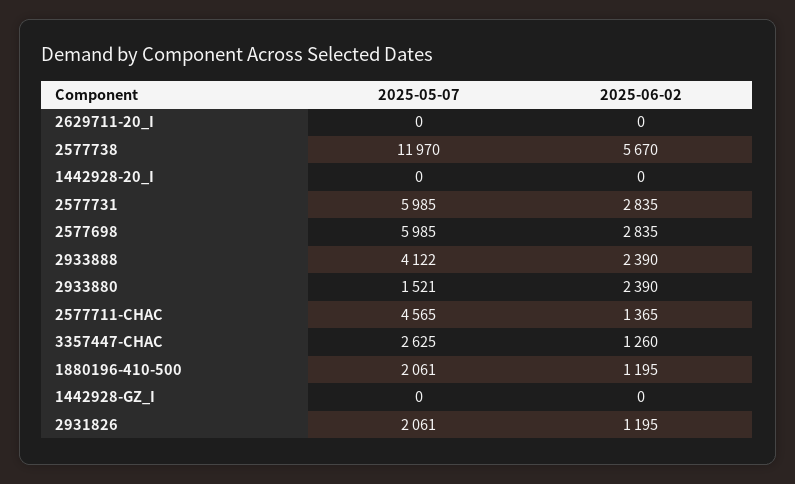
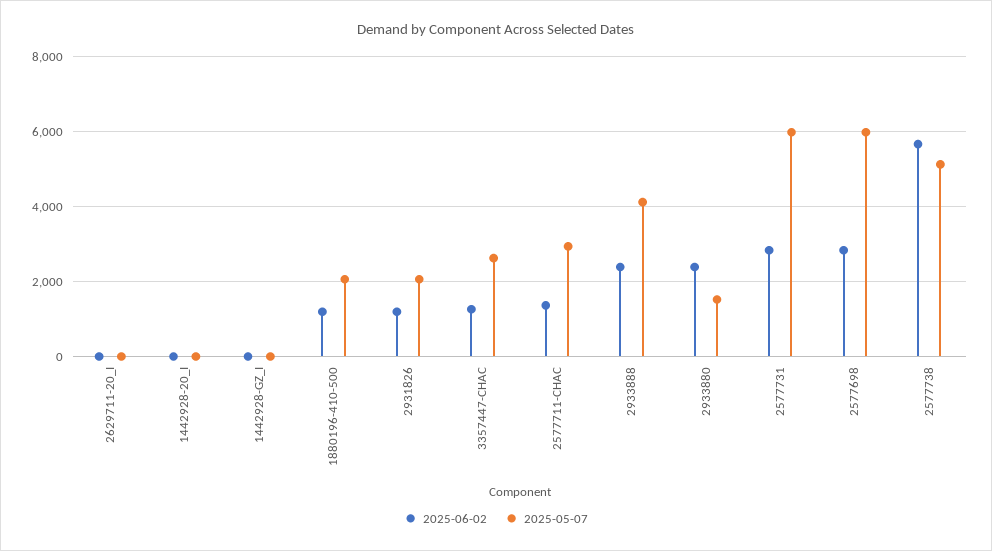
  {
    "2025-05-07": {
      "2629711-20_I": 0,
-     "2577738": 11970,
+     "2577738": 5200,
      "1442928-20_I": 0,
      "2577731": 5985,
      "2577698": 5985,
      "2933888": 4122,
      "2933880": 1521,
-     "2577711-CHAC": 4565,
+     "2577711-CHAC": 3000,
      "3357447-CHAC": 2625,
      "1880196-410-500": 2061,
      "1442928-GZ_I": 0,
      "2931826": 2061
    },
    "2025-06-02": {
      "2629711-20_I": 0,
      "2577738": 5670,
      "1442928-20_I": 0,
      "2577731": 2835,
      "2577698": 2835,
      "2933888": 2390,
      "2933880": 2390,
      "2577711-CHAC": 1365,
      "3357447-CHAC": 1260,
      "1880196-410-500": 1195,
      "1442928-GZ_I": 0,
      "2931826": 1195
    }
  }

